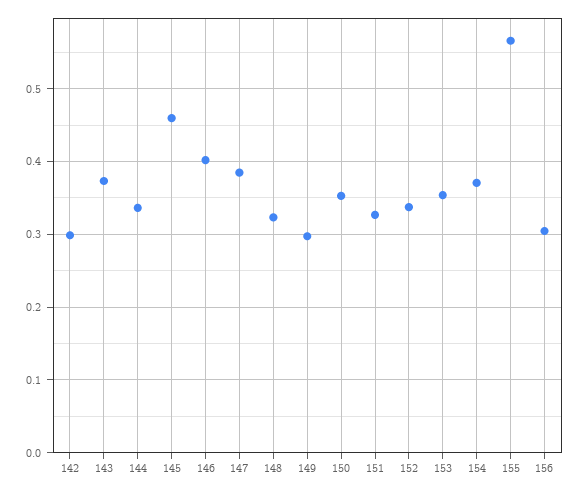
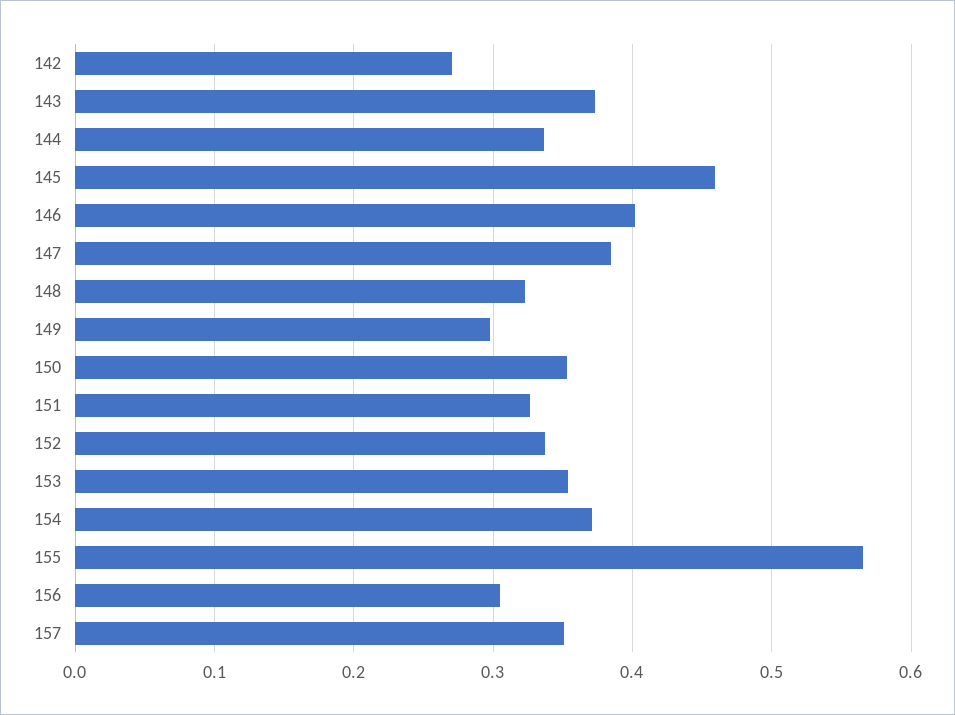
  {
-   "142": 0.3,
+   "142": 0.27,
    "143": 0.37,
    "144": 0.34,
    "145": 0.46,
    "146": 0.4,
    "147": 0.38,
    "148": 0.32,
    "149": 0.3,
    "150": 0.35,
    "151": 0.33,
    "152": 0.34,
    "153": 0.35,
    "154": 0.37,
    "155": 0.57,
-   "156": 0.3
+   "156": 0.3,
+   "157": 0.35
  }

